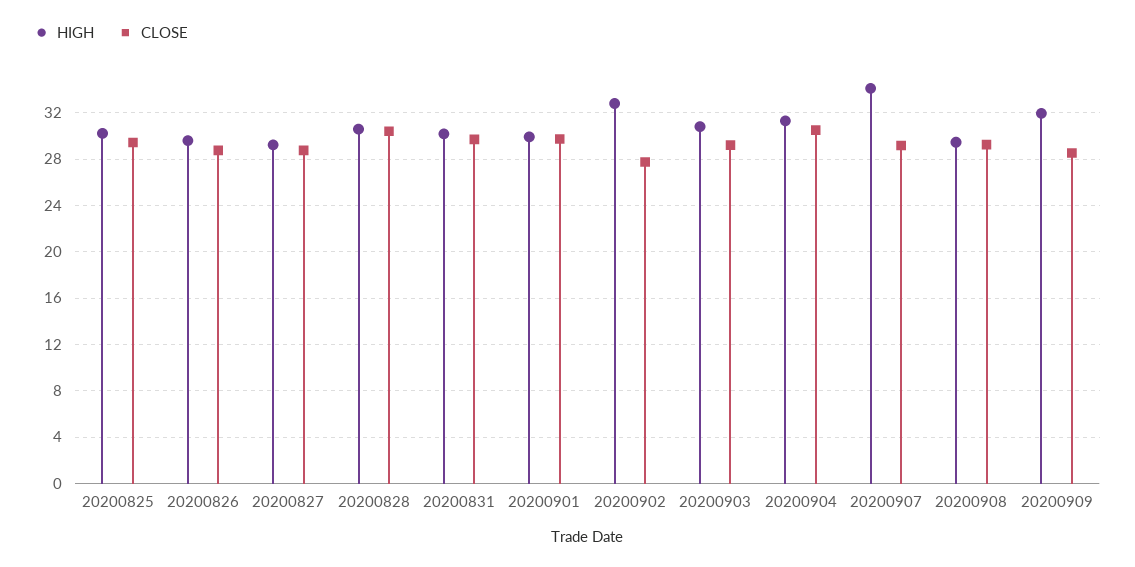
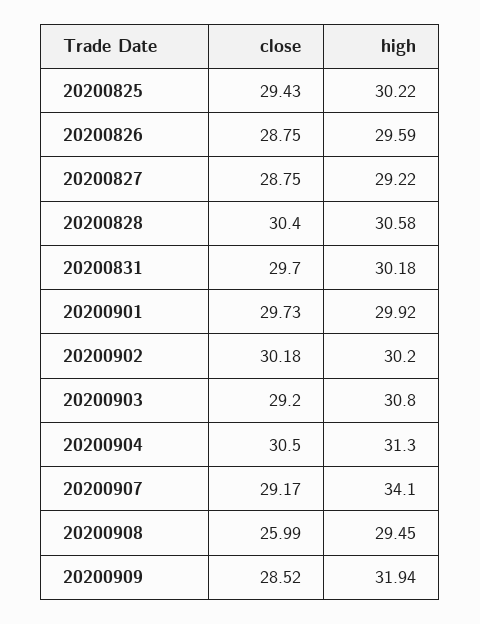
  {
    "HIGH": {
      "20200825": 30.22,
      "20200826": 29.59,
      "20200827": 29.22,
      "20200828": 30.58,
      "20200831": 30.18,
      "20200901": 29.92,
-     "20200902": 33,
+     "20200902": 30.2,
      "20200903": 30.8,
      "20200904": 31.3,
      "20200907": 34.1,
      "20200908": 29.45,
      "20200909": 31.94
    },
    "CLOSE": {
      "20200825": 29.43,
      "20200826": 28.75,
      "20200827": 28.75,
      "20200828": 30.4,
      "20200831": 29.7,
      "20200901": 29.73,
-     "20200902": 28,
+     "20200902": 30.18,
      "20200903": 29.2,
      "20200904": 30.5,
      "20200907": 29.17,
-     "20200908": 29,
+     "20200908": 25.99,
      "20200909": 28.52
    }
  }

